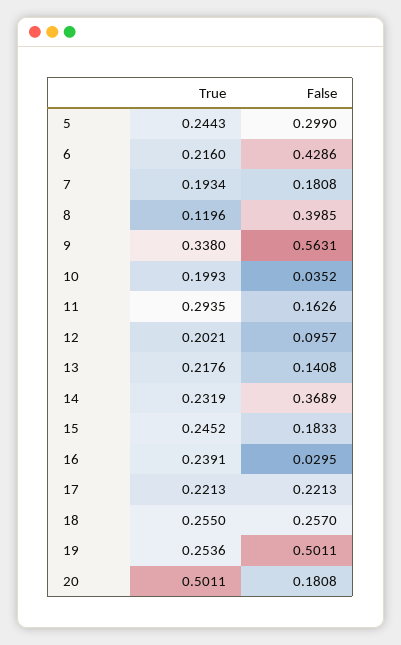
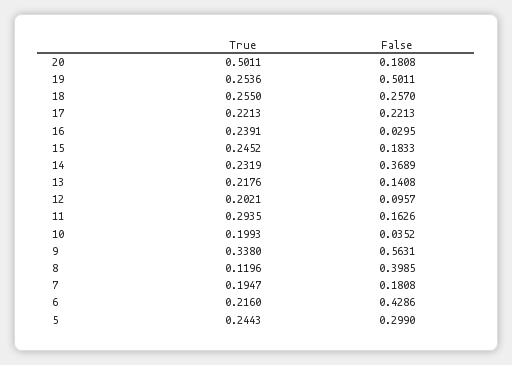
  {
    "True": {
      "5": 0.2443,
      "6": 0.216,
-     "7": 0.1934,
+     "7": 0.1947,
      "8": 0.1196,
      "9": 0.338,
      "10": 0.1993,
      "11": 0.2935,
      "12": 0.2021,
      "13": 0.2176,
      "14": 0.2319,
      "15": 0.2452,
      "16": 0.2391,
      "17": 0.2213,
      "18": 0.255,
      "19": 0.2536,
      "20": 0.5011
    },
    "False": {
      "5": 0.299,
      "6": 0.4286,
      "7": 0.1808,
      "8": 0.3985,
      "9": 0.5631,
      "10": 0.0352,
      "11": 0.1626,
      "12": 0.0957,
      "13": 0.1408,
      "14": 0.3689,
      "15": 0.1833,
      "16": 0.0295,
      "17": 0.2213,
      "18": 0.257,
      "19": 0.5011,
      "20": 0.1808
    }
  }

